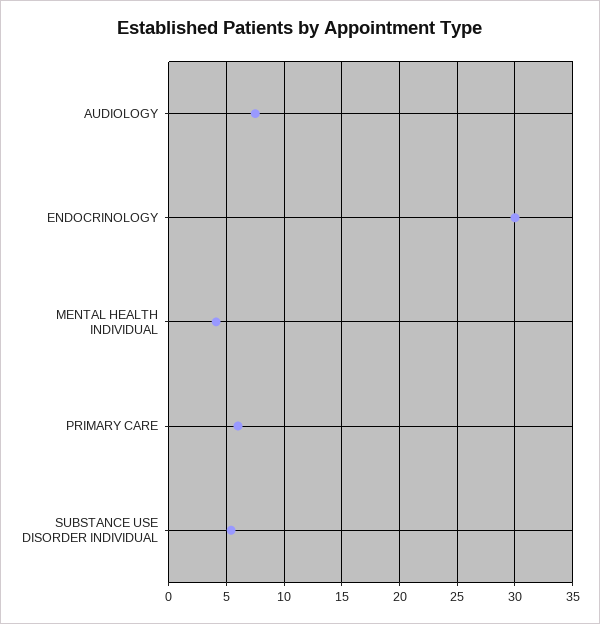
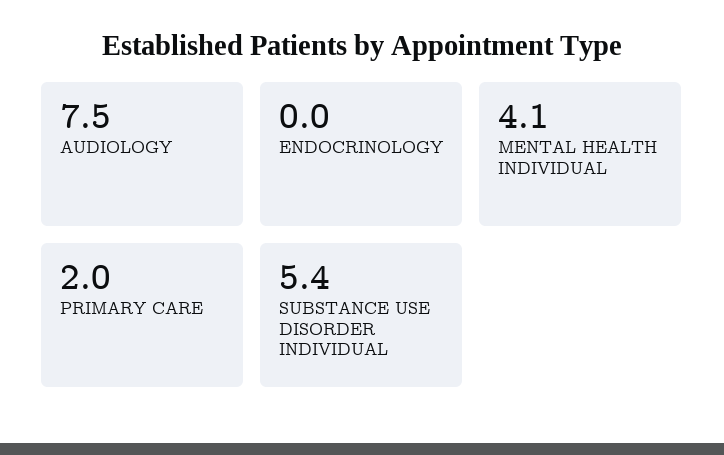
  {
    "AUDIOLOGY": 7.5,
-   "ENDOCRINOLOGY": 30,
+   "ENDOCRINOLOGY": 0,
    "MENTAL HEALTH INDIVIDUAL": 4.1,
-   "PRIMARY CARE": 6,
+   "PRIMARY CARE": 2,
    "SUBSTANCE USE DISORDER INDIVIDUAL": 5.4
  }

